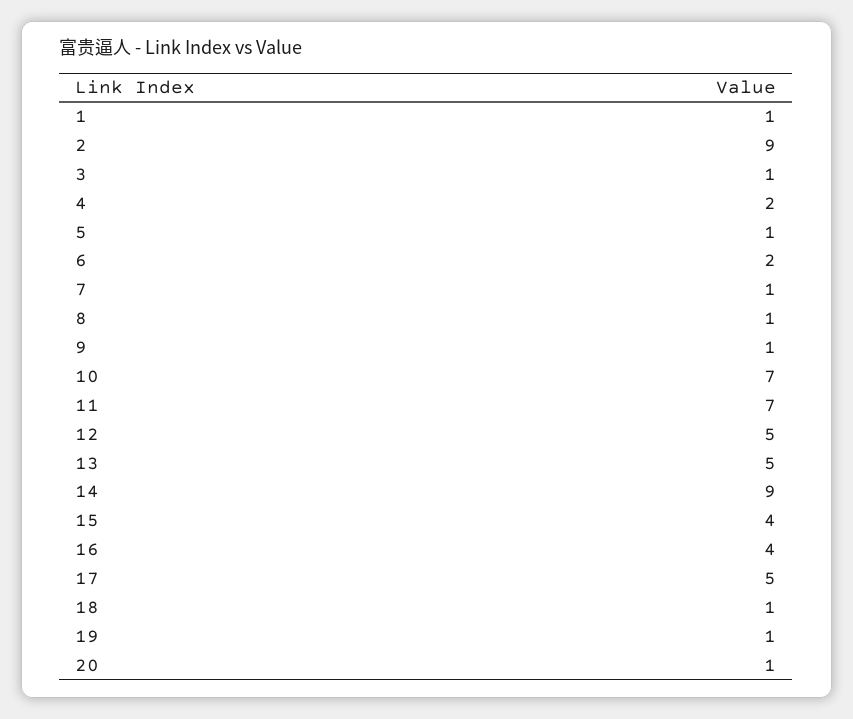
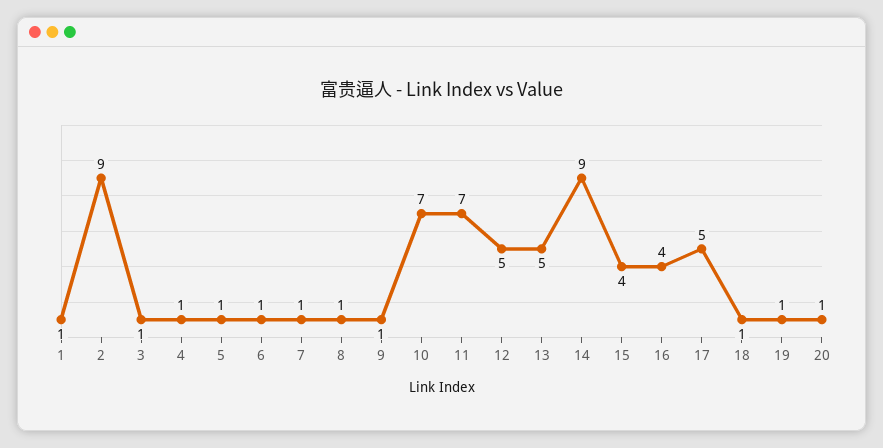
  {
    "1": 1,
    "2": 9,
    "3": 1,
-   "4": 2,
+   "4": 1,
    "5": 1,
-   "6": 2,
+   "6": 1,
    "7": 1,
    "8": 1,
    "9": 1,
    "10": 7,
    "11": 7,
    "12": 5,
    "13": 5,
    "14": 9,
    "15": 4,
    "16": 4,
    "17": 5,
    "18": 1,
    "19": 1,
    "20": 1
  }

